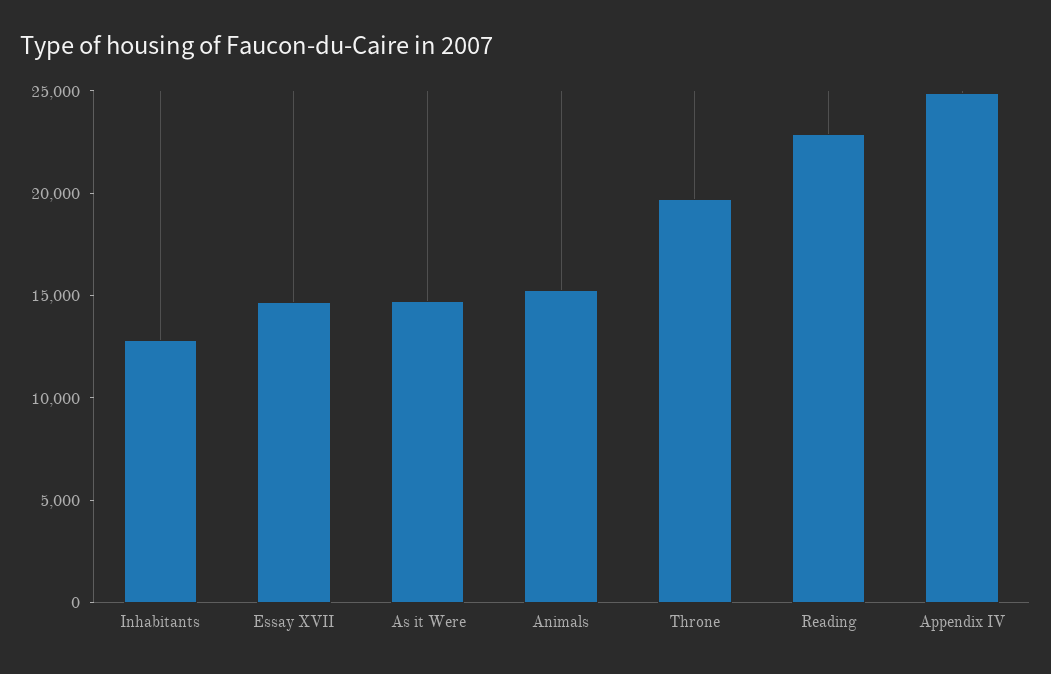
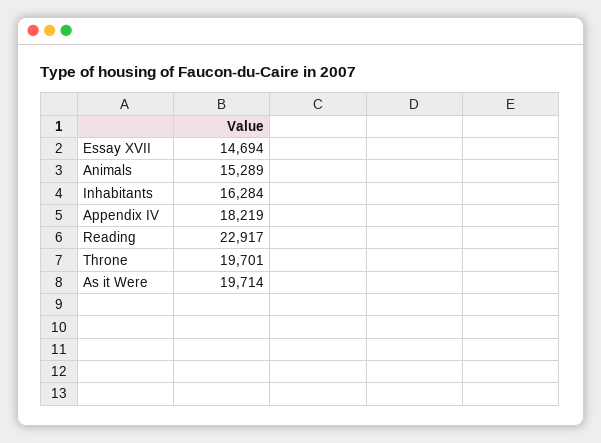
  {
-   "Inhabitants": 13000,
+   "Inhabitants": 16284,
    "Essay XVII": 14694,
-   "As it Were": 15000,
+   "As it Were": 19714,
    "Animals": 15289,
    "Throne": 19701,
    "Reading": 22917,
-   "Appendix IV": 25000
+   "Appendix IV": 18219
  }

